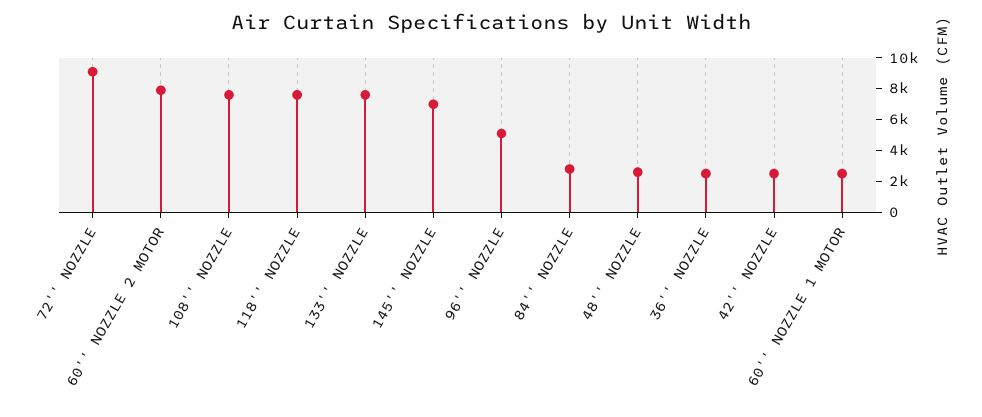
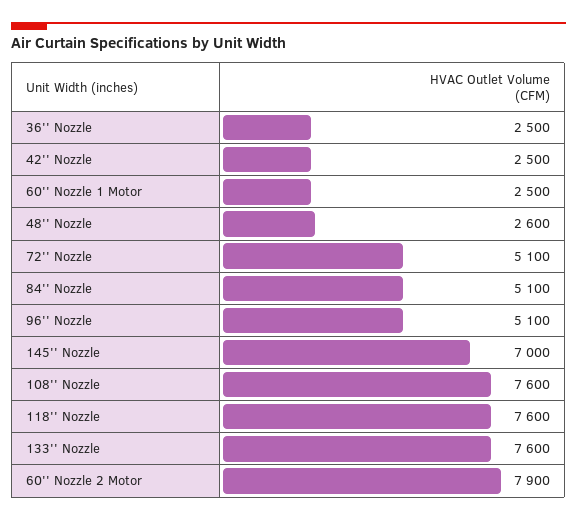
  {
-   "72'' NOZZLE": 9000,
+   "72'' NOZZLE": 5100,
    "60'' NOZZLE 2 MOTOR": 7900,
    "108'' NOZZLE": 7600,
    "118'' NOZZLE": 7600,
    "133'' NOZZLE": 7600,
    "145'' NOZZLE": 7000,
    "96'' NOZZLE": 5100,
-   "84'' NOZZLE": 3000,
+   "84'' NOZZLE": 5100,
    "48'' NOZZLE": 2600,
    "36'' NOZZLE": 2500,
    "42'' NOZZLE": 2500,
    "60'' NOZZLE 1 MOTOR": 2500
  }

